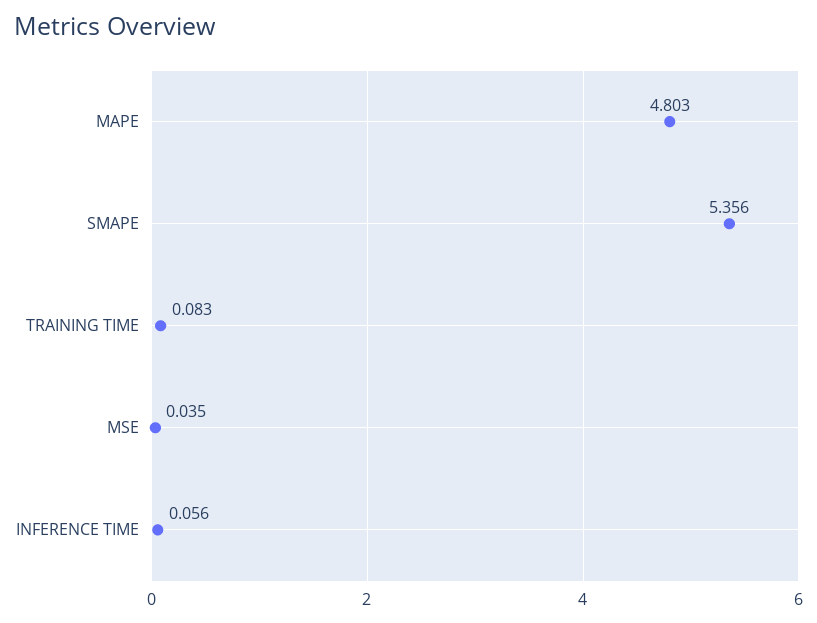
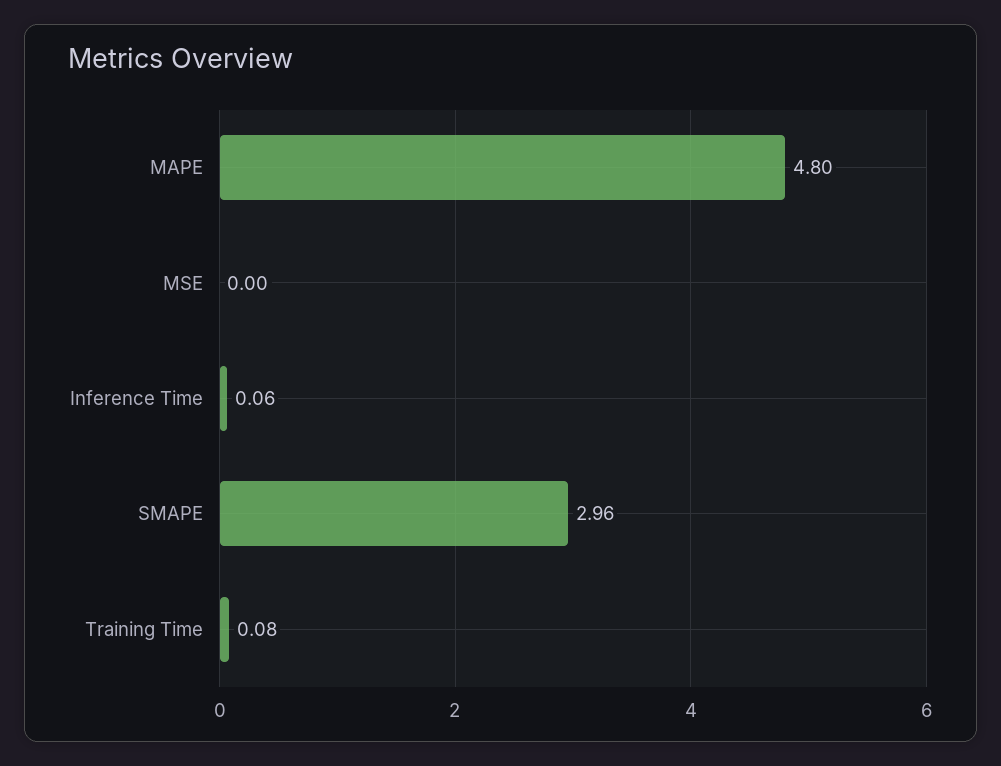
  {
    "MAPE": 4.803,
-   "SMAPE": 5.356,
+   "SMAPE": 2.96,
    "TRAINING TIME": 0.083,
-   "MSE": 0.035,
+   "MSE": 0,
    "INFERENCE TIME": 0.056
  }

